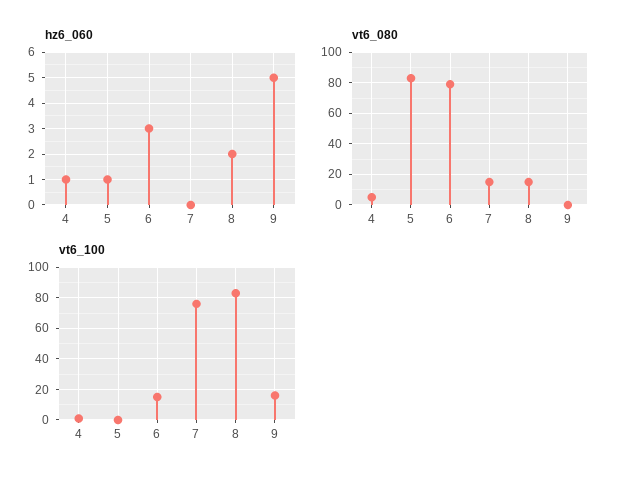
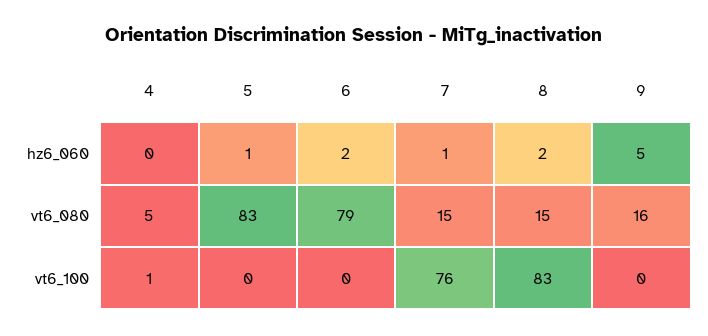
  {
    "hz6_060": {
-     "4": 1,
+     "4": 0,
      "5": 1,
-     "6": 3,
+     "6": 2,
-     "7": 0,
+     "7": 1,
      "8": 2,
      "9": 5
    },
    "vt6_080": {
      "4": 5,
      "5": 83,
      "6": 79,
      "7": 15,
      "8": 15,
-     "9": 0
+     "9": 16
    },
    "vt6_100": {
      "4": 1,
      "5": 0,
-     "6": 15,
+     "6": 0,
      "7": 76,
      "8": 83,
-     "9": 15
+     "9": 0
    }
  }

